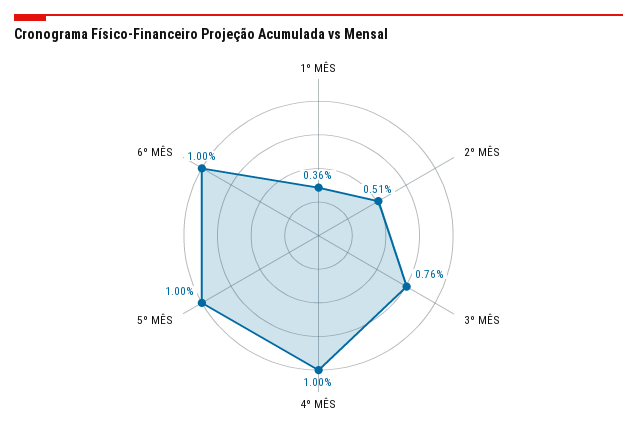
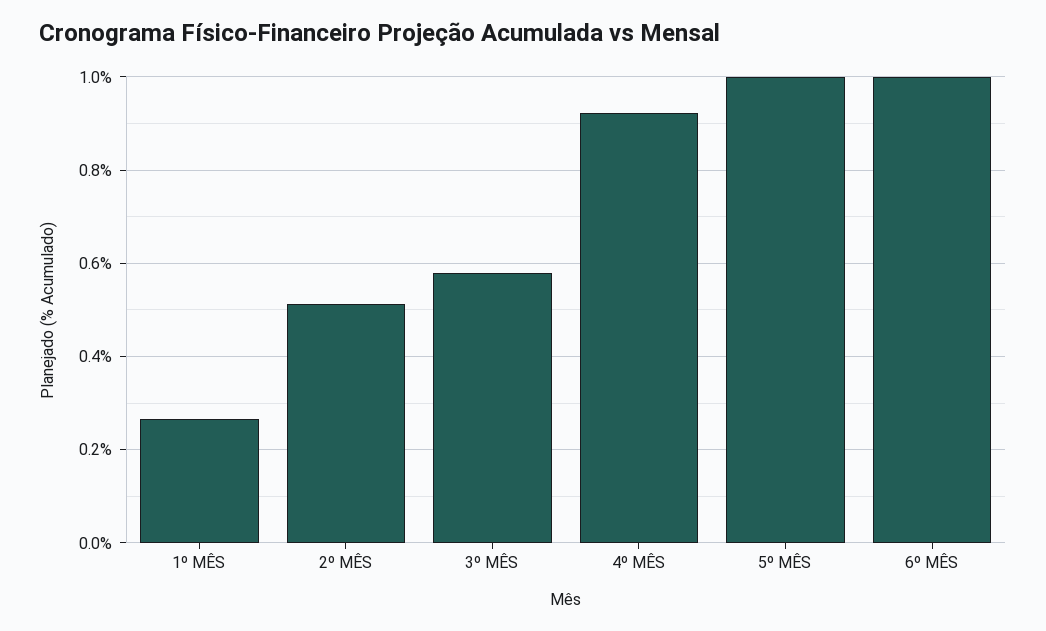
  {
-   "1º MÊS": 0.36,
+   "1º MÊS": 0.26,
    "2º MÊS": 0.51,
-   "3º MÊS": 0.76,
+   "3º MÊS": 0.58,
-   "4º MÊS": 1,
+   "4º MÊS": 0.92,
    "5º MÊS": 1,
    "6º MÊS": 1
  }

